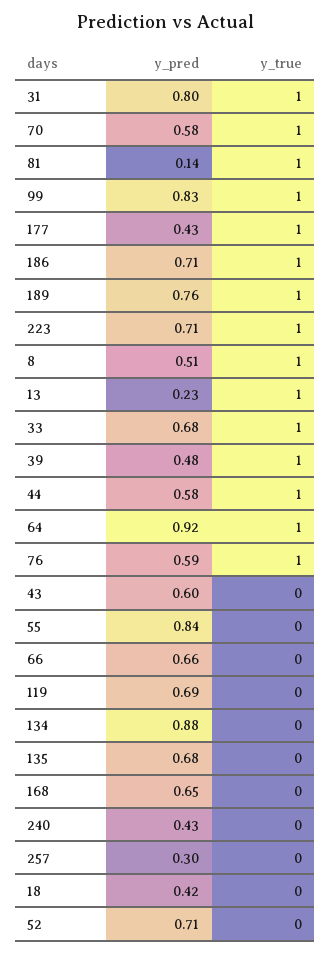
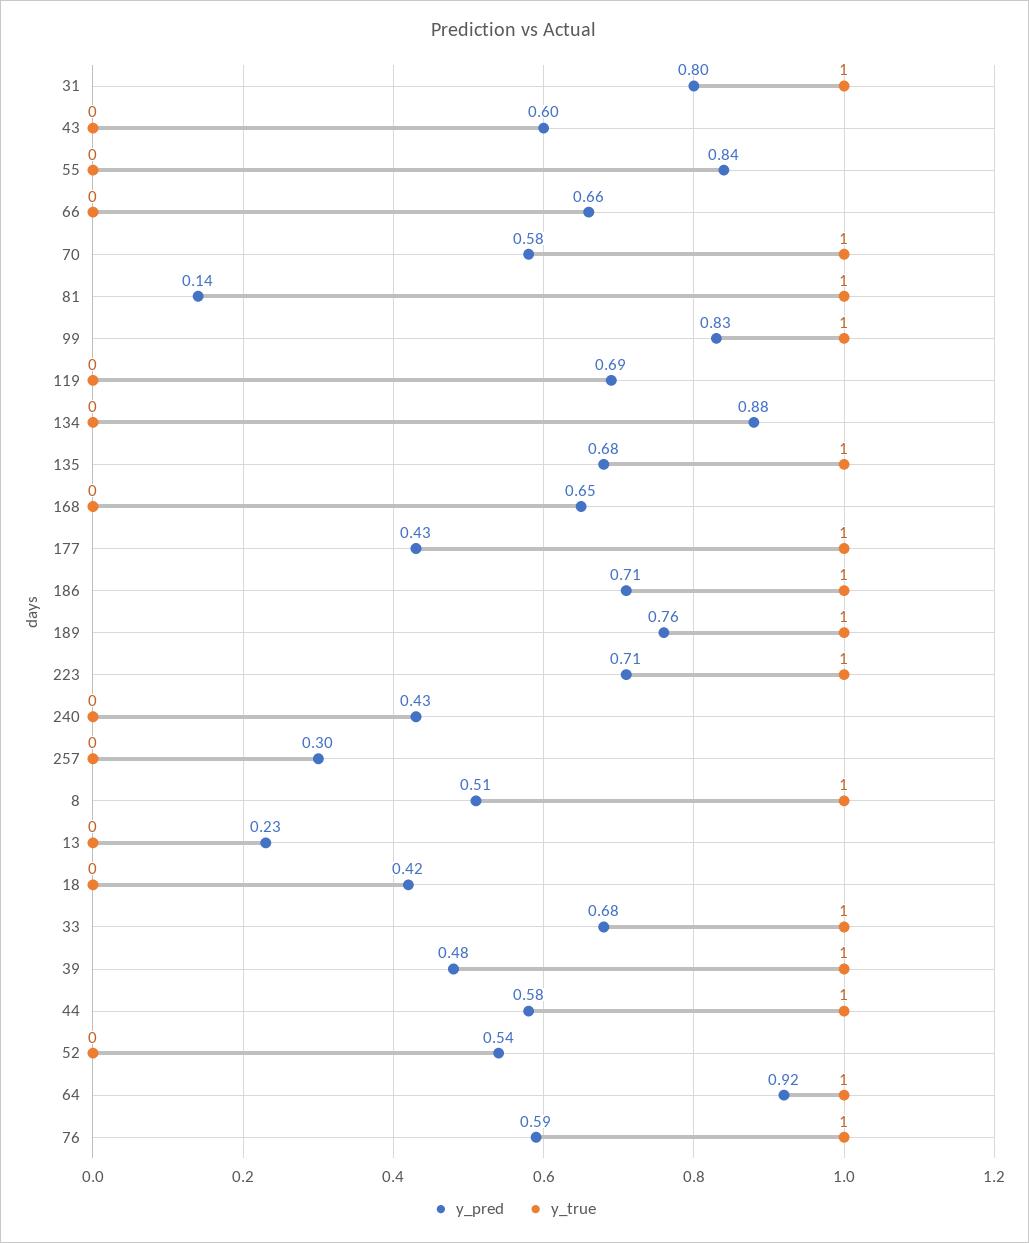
  {
    "y_pred": {
      "31": 0.8,
      "70": 0.58,
      "81": 0.14,
      "99": 0.83,
      "177": 0.43,
      "186": 0.71,
      "189": 0.76,
      "223": 0.71,
      "8": 0.51,
      "13": 0.23,
      "33": 0.68,
      "39": 0.48,
      "44": 0.58,
      "64": 0.92,
      "76": 0.59,
      "43": 0.6,
      "55": 0.84,
      "66": 0.66,
      "119": 0.69,
      "134": 0.88,
      "135": 0.68,
      "168": 0.65,
      "240": 0.43,
      "257": 0.3,
      "18": 0.42,
-     "52": 0.71
+     "52": 0.54
    },
    "y_true": {
      "31": 1,
      "70": 1,
      "81": 1,
      "99": 1,
      "177": 1,
      "186": 1,
      "189": 1,
      "223": 1,
      "8": 1,
-     "13": 1,
+     "13": 0,
      "33": 1,
      "39": 1,
      "44": 1,
      "64": 1,
      "76": 1,
      "43": 0,
      "55": 0,
      "66": 0,
      "119": 0,
      "134": 0,
-     "135": 0,
+     "135": 1,
      "168": 0,
      "240": 0,
      "257": 0,
      "18": 0,
      "52": 0
    }
  }

